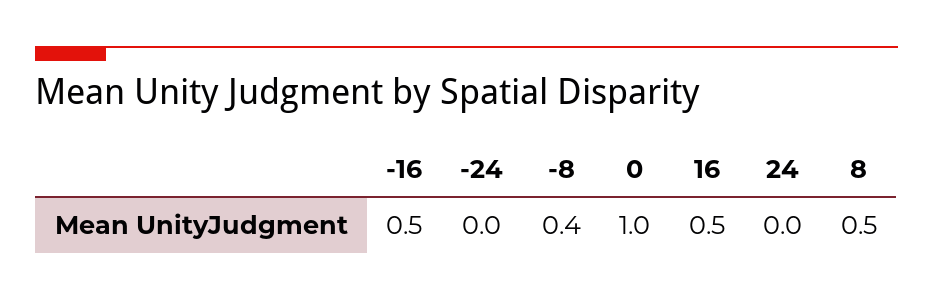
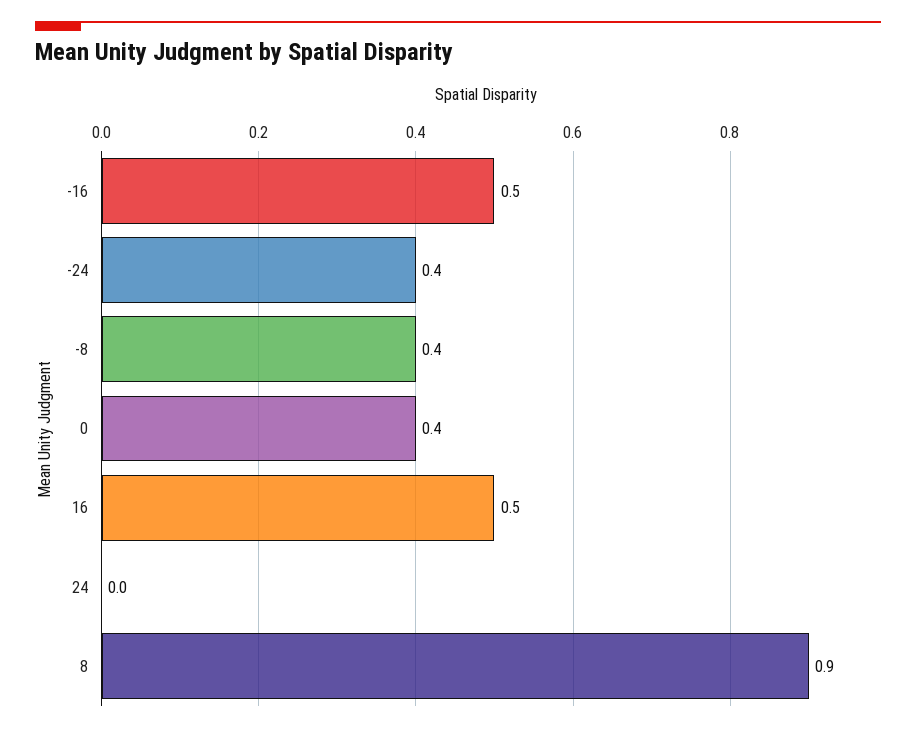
  {
    "-16": 0.5,
-   "-24": 0,
+   "-24": 0.4,
    "-8": 0.4,
-   "0": 1,
+   "0": 0.4,
    "16": 0.5,
    "24": 0,
-   "8": 0.5
+   "8": 0.9
  }

